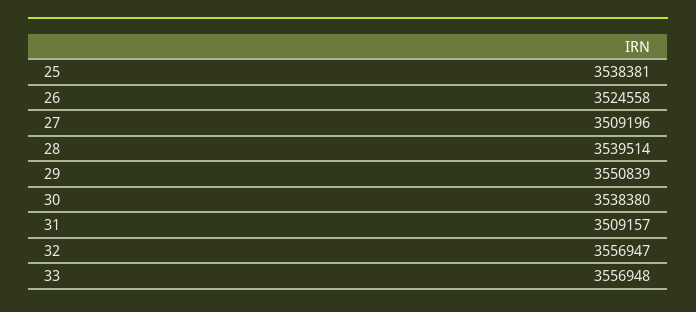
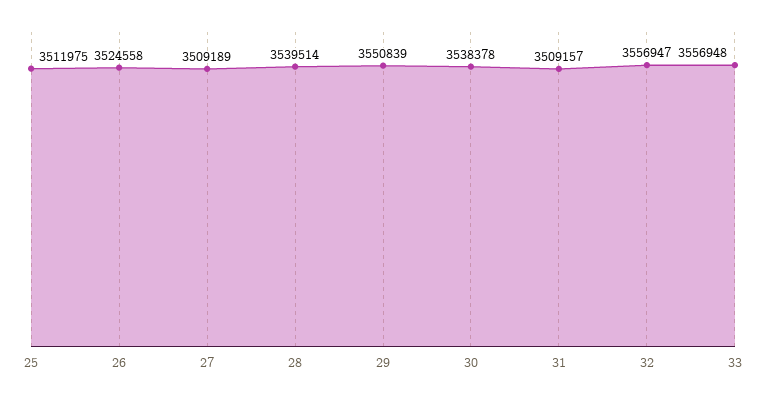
  {
-   "25": 3538381,
+   "25": 3511975,
    "26": 3524558,
-   "27": 3509196,
+   "27": 3509189,
    "28": 3539514,
    "29": 3550839,
-   "30": 3538380,
+   "30": 3538378,
    "31": 3509157,
    "32": 3556947,
    "33": 3556948
  }

